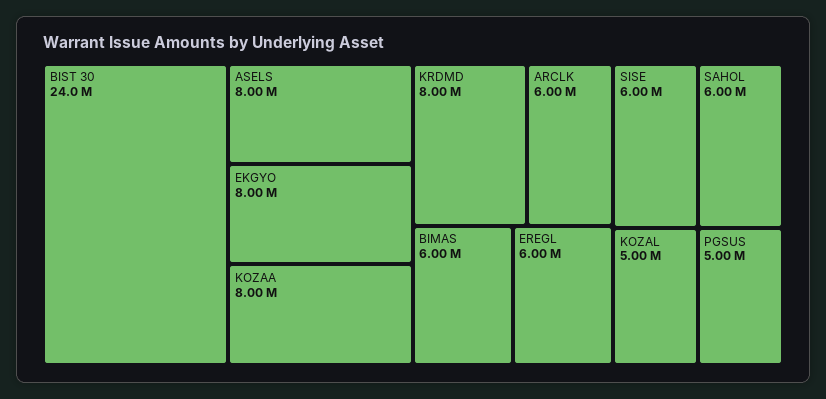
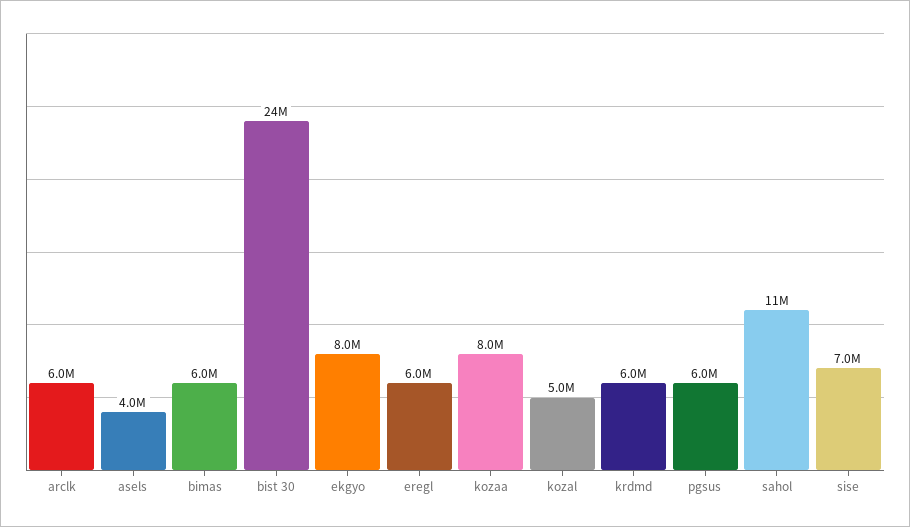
  {
    "BIST 30": 24000000,
-   "ASELS": 8000000,
+   "ASELS": 4000000,
    "EKGYO": 8000000,
    "KOZAA": 8000000,
-   "KRDMD": 8000000,
+   "KRDMD": 6000000,
    "ARCLK": 6000000,
    "BIMAS": 6000000,
    "EREGL": 6000000,
-   "SISE": 6000000,
+   "SISE": 7000000,
-   "SAHOL": 6000000,
+   "SAHOL": 11000000,
    "KOZAL": 5000000,
-   "PGSUS": 5000000
+   "PGSUS": 6000000
  }

